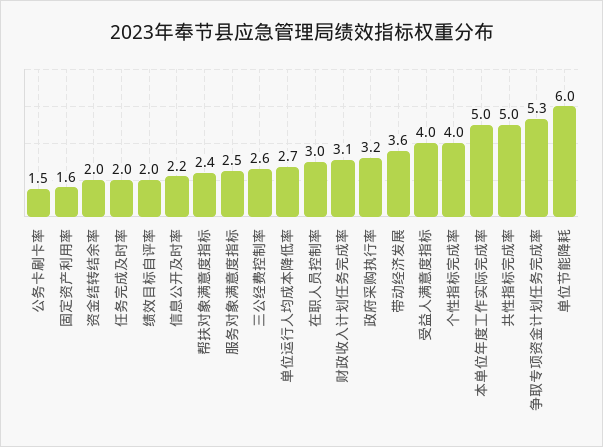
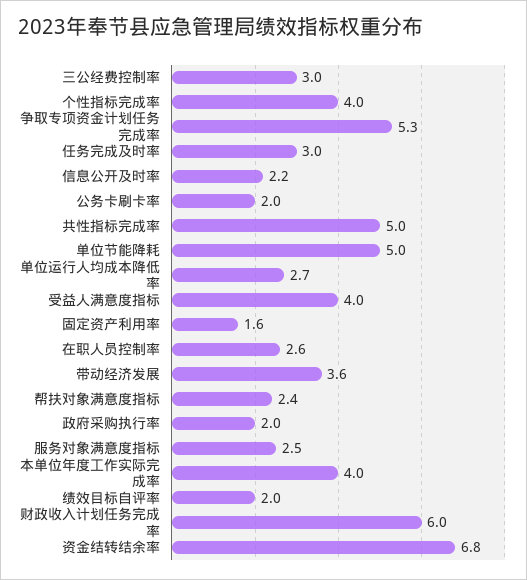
  {
-   "公务卡刷卡率": 1.5,
+   "公务卡刷卡率": 2,
    "固定资产利用率": 1.6,
-   "资金结转结余率": 2,
+   "资金结转结余率": 6.8,
-   "任务完成及时率": 2,
+   "任务完成及时率": 3,
    "绩效目标自评率": 2,
    "信息公开及时率": 2.2,
    "帮扶对象满意度指标": 2.4,
    "服务对象满意度指标": 2.5,
-   "三公经费控制率": 2.6,
+   "三公经费控制率": 3,
    "单位运行人均成本降低率": 2.7,
-   "在职人员控制率": 3,
+   "在职人员控制率": 2.6,
-   "财政收入计划任务完成率": 3.1,
+   "财政收入计划任务完成率": 6,
-   "政府采购执行率": 3.2,
+   "政府采购执行率": 2,
    "带动经济发展": 3.6,
    "受益人满意度指标": 4,
    "个性指标完成率": 4,
-   "本单位年度工作实际完成率": 5,
+   "本单位年度工作实际完成率": 4,
    "共性指标完成率": 5,
    "争取专项资金计划任务完成率": 5.3,
-   "单位节能降耗": 6
+   "单位节能降耗": 5
  }

